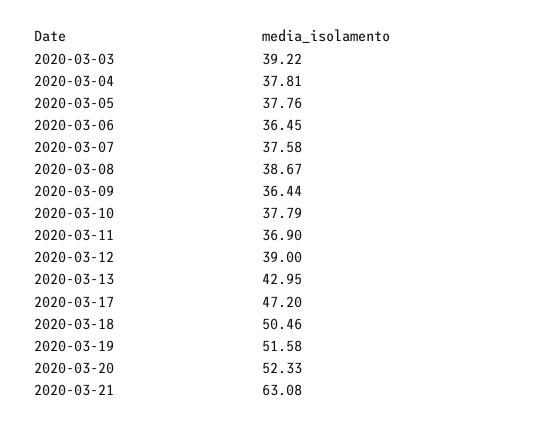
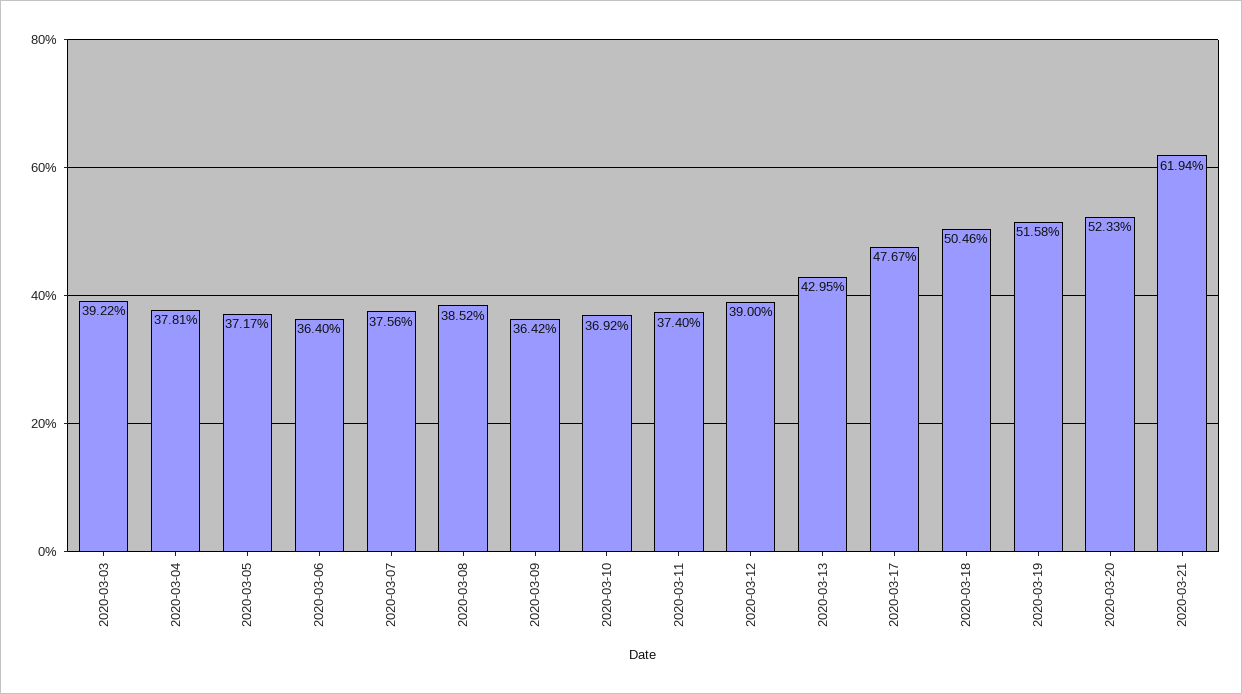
  {
    "2020-03-03": 39.22,
    "2020-03-04": 37.81,
-   "2020-03-05": 37.76,
+   "2020-03-05": 37.17,
-   "2020-03-06": 36.45,
+   "2020-03-06": 36.4,
-   "2020-03-07": 37.58,
+   "2020-03-07": 37.56,
-   "2020-03-08": 38.67,
+   "2020-03-08": 38.52,
-   "2020-03-09": 36.44,
+   "2020-03-09": 36.42,
-   "2020-03-10": 37.79,
+   "2020-03-10": 36.92,
-   "2020-03-11": 36.9,
+   "2020-03-11": 37.4,
    "2020-03-12": 39,
    "2020-03-13": 42.95,
-   "2020-03-17": 47.2,
+   "2020-03-17": 47.67,
    "2020-03-18": 50.46,
    "2020-03-19": 51.58,
    "2020-03-20": 52.33,
-   "2020-03-21": 63.08
+   "2020-03-21": 61.94
  }

